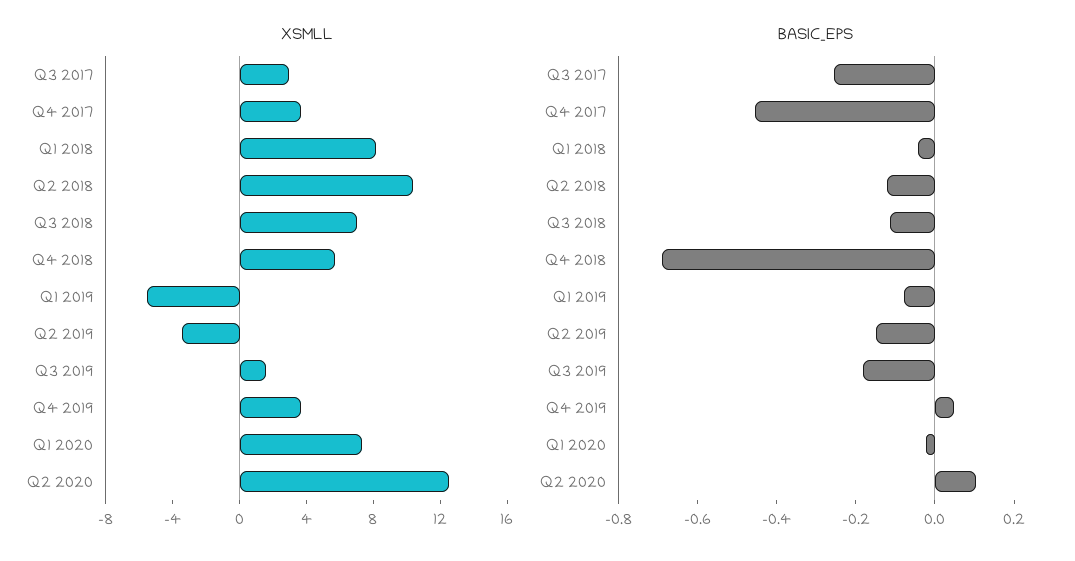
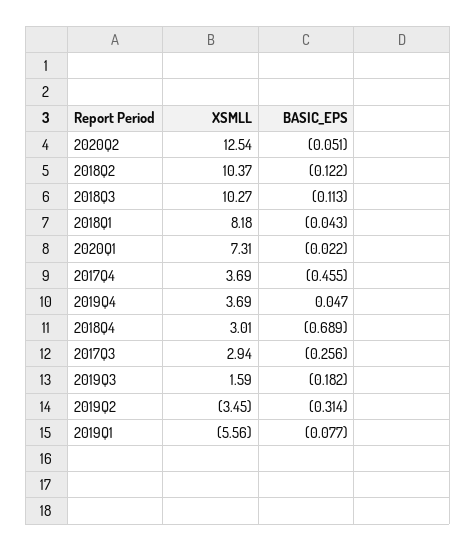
  {
    "XSMLL": {
      "Q3 2017": 2.94,
      "Q4 2017": 3.69,
      "Q1 2018": 8.18,
      "Q2 2018": 10.37,
-     "Q3 2018": 7,
+     "Q3 2018": 10.27,
-     "Q4 2018": 6,
+     "Q4 2018": 3.01,
      "Q1 2019": -5.56,
      "Q2 2019": -3.45,
      "Q3 2019": 1.59,
      "Q4 2019": 3.69,
      "Q1 2020": 7.31,
      "Q2 2020": 12.54
    },
    "BASIC_EPS": {
      "Q3 2017": -0.256,
      "Q4 2017": -0.455,
      "Q1 2018": -0.043,
      "Q2 2018": -0.122,
      "Q3 2018": -0.113,
      "Q4 2018": -0.689,
      "Q1 2019": -0.077,
-     "Q2 2019": -0.15,
+     "Q2 2019": -0.314,
      "Q3 2019": -0.182,
      "Q4 2019": 0.047,
      "Q1 2020": -0.022,
-     "Q2 2020": 0.1
+     "Q2 2020": -0.051
    }
  }

